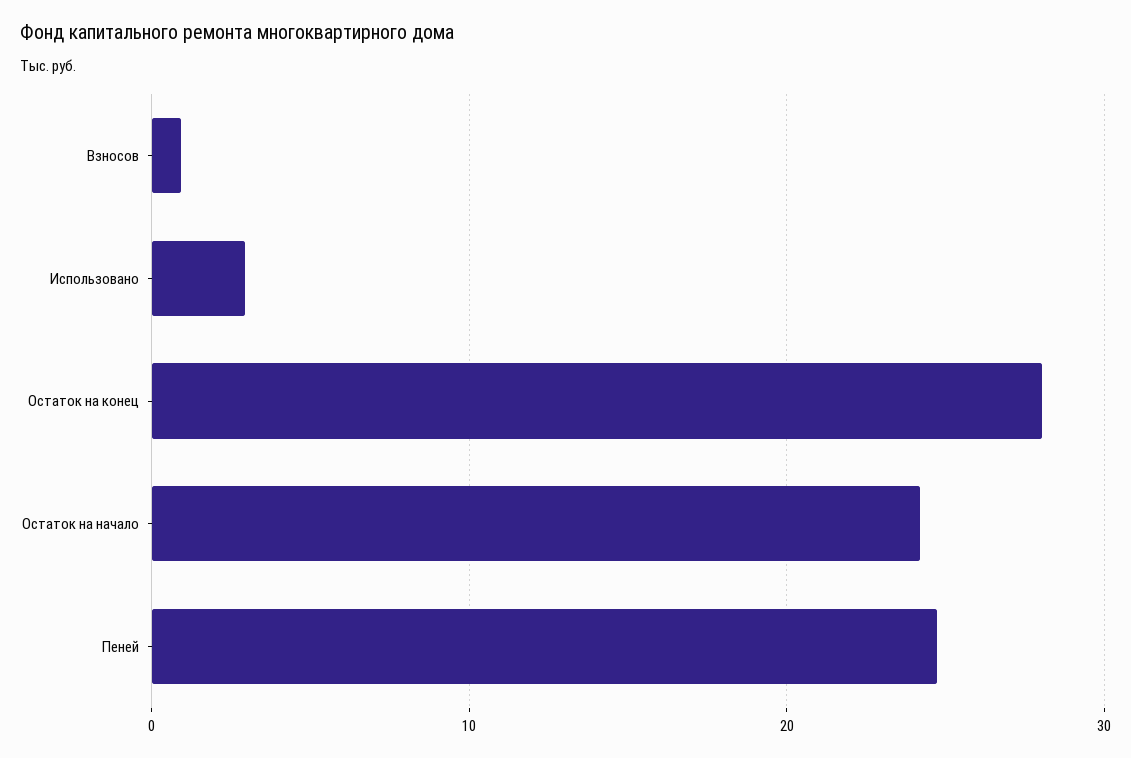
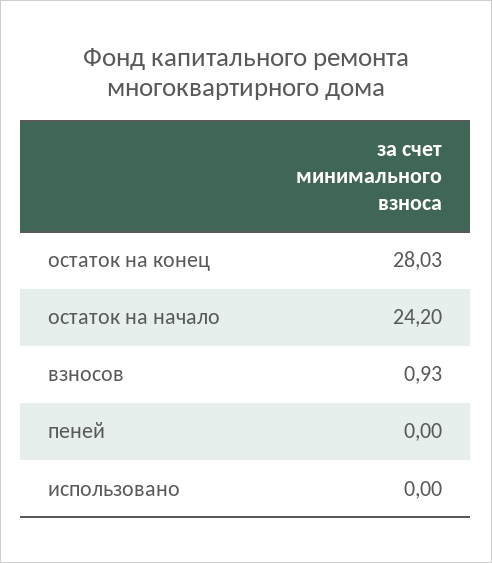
  {
    "Взносов": 0.93,
-   "Использовано": 3,
+   "Использовано": 0,
    "Остаток на конец": 28.03,
    "Остаток на начало": 24.2,
-   "Пеней": 25
+   "Пеней": 0
  }

